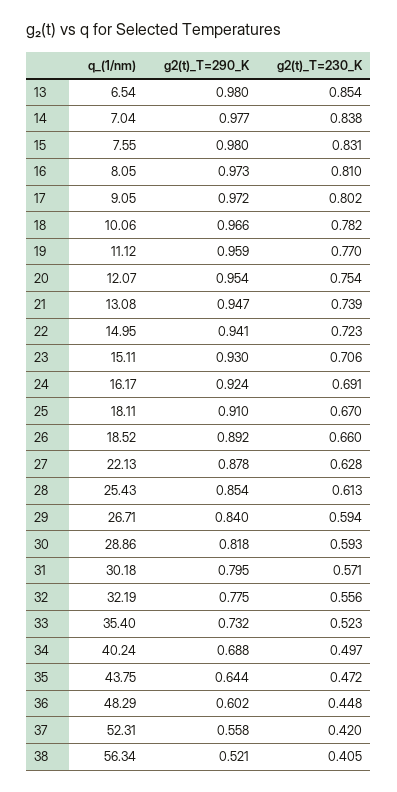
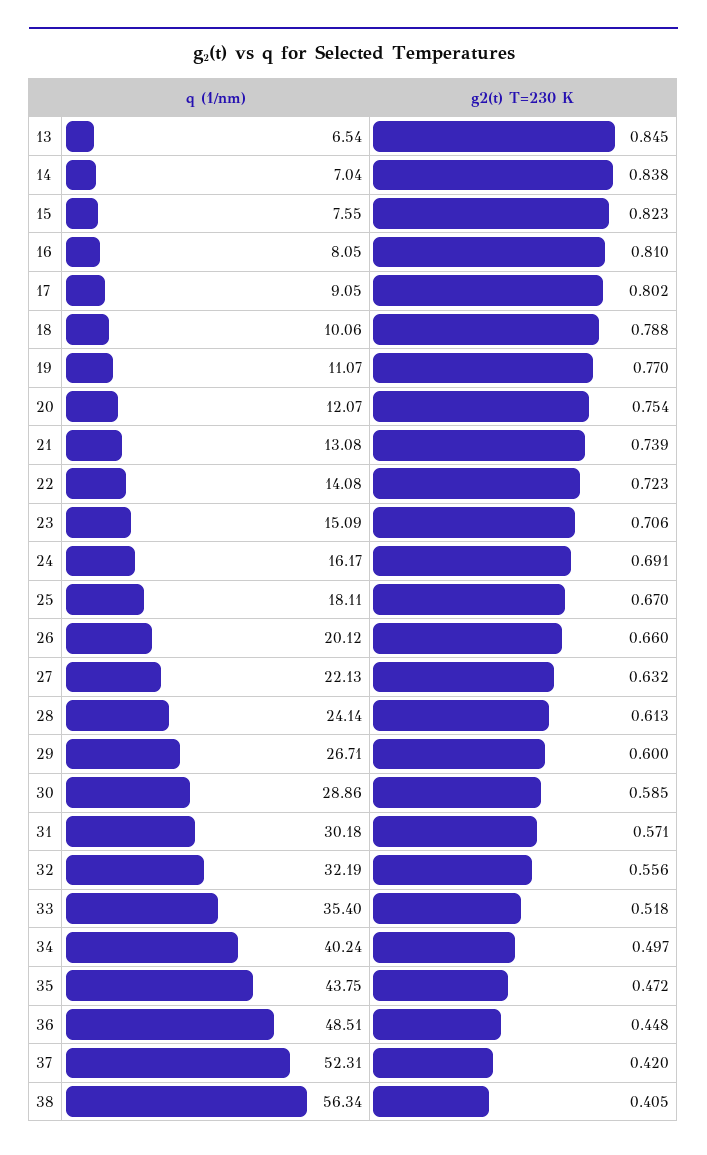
  {
    "q_(1/nm)": {
      "13": 6.54,
      "14": 7.04,
      "15": 7.55,
      "16": 8.05,
      "17": 9.05,
      "18": 10.06,
-     "19": 11.12,
+     "19": 11.07,
      "20": 12.07,
      "21": 13.08,
-     "22": 14.95,
+     "22": 14.08,
-     "23": 15.11,
+     "23": 15.09,
      "24": 16.17,
      "25": 18.11,
-     "26": 18.52,
+     "26": 20.12,
      "27": 22.13,
-     "28": 25.43,
+     "28": 24.14,
      "29": 26.71,
      "30": 28.86,
      "31": 30.18,
      "32": 32.19,
      "33": 35.4,
      "34": 40.24,
      "35": 43.75,
-     "36": 48.29,
+     "36": 48.51,
      "37": 52.31,
      "38": 56.34
    },
-   "g2(t)_T=290_K": {
-     "13": 0.98,
-     "14": 0.977,
-     "15": 0.98,
-     "16": 0.973,
-     "17": 0.972,
-     "18": 0.966,
-     "19": 0.959,
-     "20": 0.954,
-     "21": 0.947,
-     "22": 0.941,
-     "23": 0.93,
-     "24": 0.924,
-     "25": 0.91,
-     "26": 0.892,
-     "27": 0.878,
-     "28": 0.854,
-     "29": 0.84,
-     "30": 0.818,
-     "31": 0.795,
-     "32": 0.775,
-     "33": 0.732,
-     "34": 0.688,
-     "35": 0.644,
-     "36": 0.602,
-     "37": 0.558,
-     "38": 0.521
-   },
    "g2(t)_T=230_K": {
-     "13": 0.854,
+     "13": 0.845,
      "14": 0.838,
-     "15": 0.831,
+     "15": 0.823,
      "16": 0.81,
      "17": 0.802,
-     "18": 0.782,
+     "18": 0.788,
      "19": 0.77,
      "20": 0.754,
      "21": 0.739,
      "22": 0.723,
      "23": 0.706,
      "24": 0.691,
      "25": 0.67,
      "26": 0.66,
-     "27": 0.628,
+     "27": 0.632,
      "28": 0.613,
-     "29": 0.594,
+     "29": 0.6,
-     "30": 0.593,
+     "30": 0.585,
      "31": 0.571,
      "32": 0.556,
-     "33": 0.523,
+     "33": 0.518,
      "34": 0.497,
      "35": 0.472,
      "36": 0.448,
      "37": 0.42,
      "38": 0.405
    }
  }

